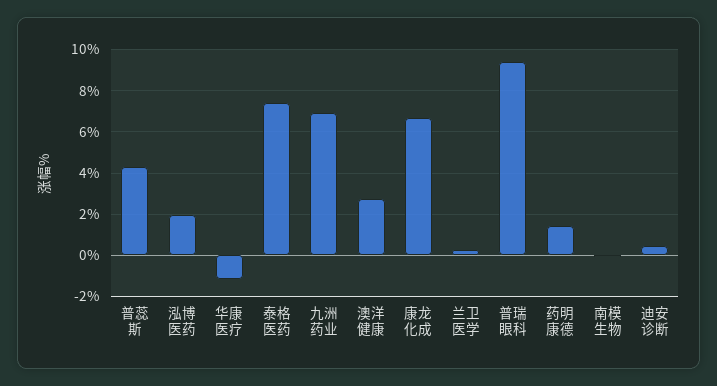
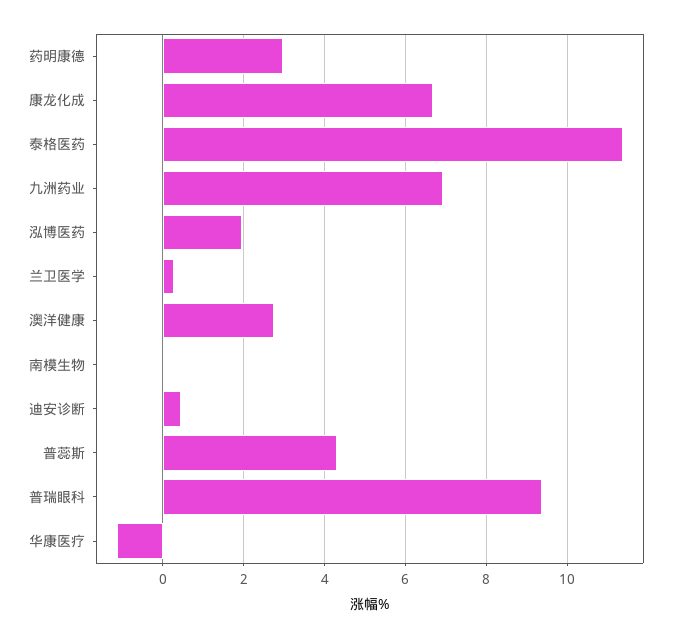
  {
    "普蕊斯": 4.4,
    "泓博医药": 2,
    "华康医疗": -1.2,
-   "泰格医药": 7.5,
+   "泰格医药": 11.4,
    "九洲药业": 7,
    "澳洋健康": 2.8,
    "康龙化成": 6.6,
    "兰卫医学": 0.2,
    "普瑞眼科": 9.4,
-   "药明康德": 1.5,
+   "药明康德": 3,
    "南模生物": 0,
    "迪安诊断": 0.4
  }

